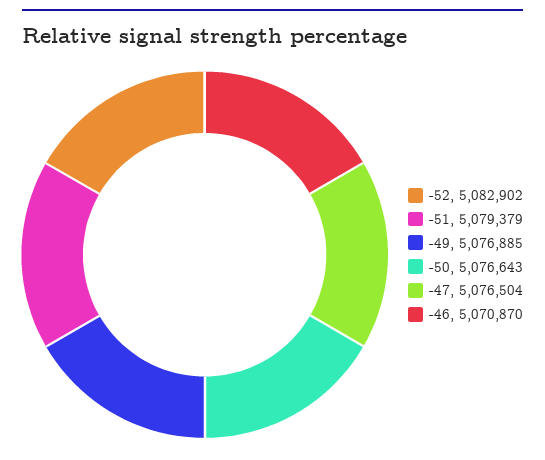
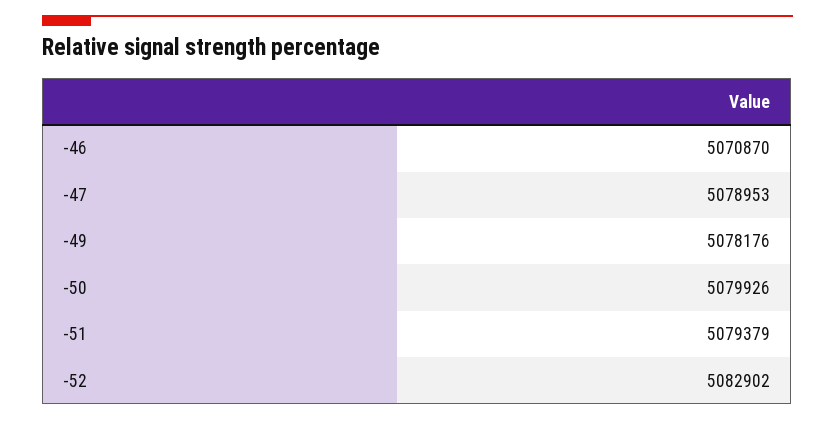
  {
    "-52": 5082902,
    "-51": 5079379,
-   "-49": 5076885,
+   "-49": 5078176,
-   "-50": 5076643,
+   "-50": 5079926,
-   "-47": 5076504,
+   "-47": 5078953,
    "-46": 5070870
  }

